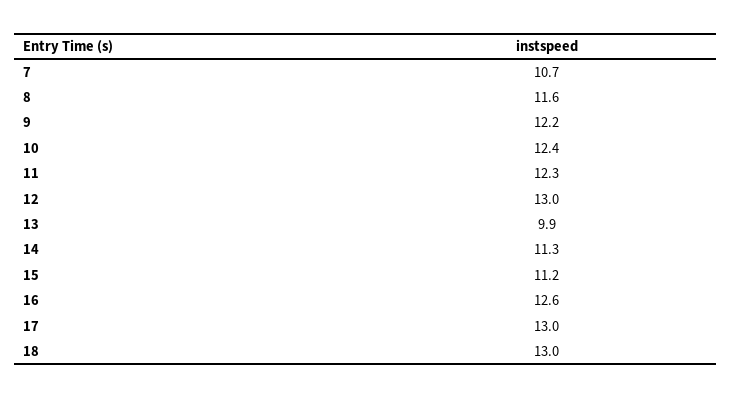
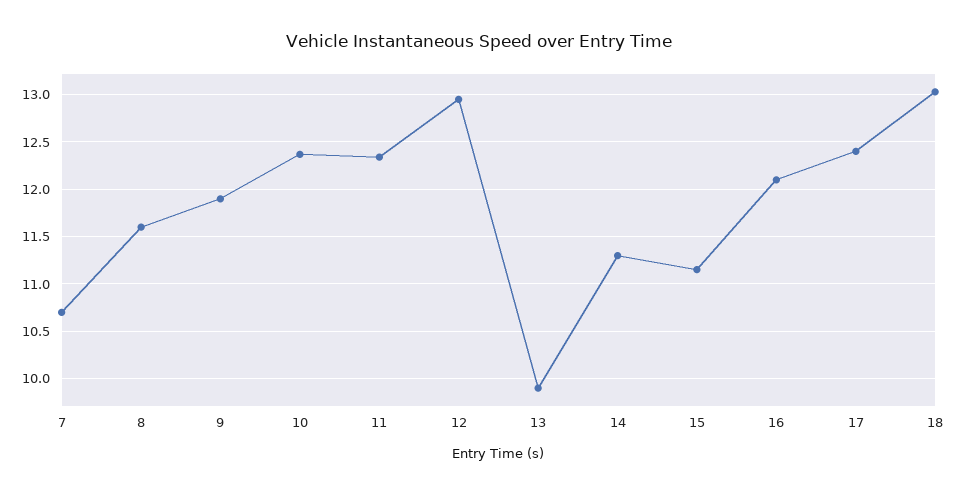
  {
    "7": 10.7,
    "8": 11.6,
-   "9": 12.2,
+   "9": 11.9,
    "10": 12.4,
    "11": 12.3,
    "12": 13,
    "13": 9.9,
    "14": 11.3,
    "15": 11.2,
-   "16": 12.6,
+   "16": 12.1,
-   "17": 13,
+   "17": 12.4,
    "18": 13
  }

